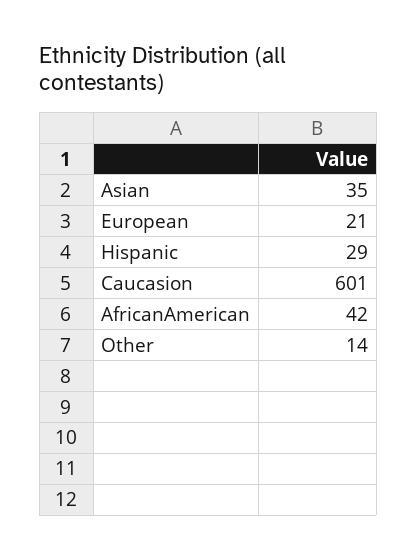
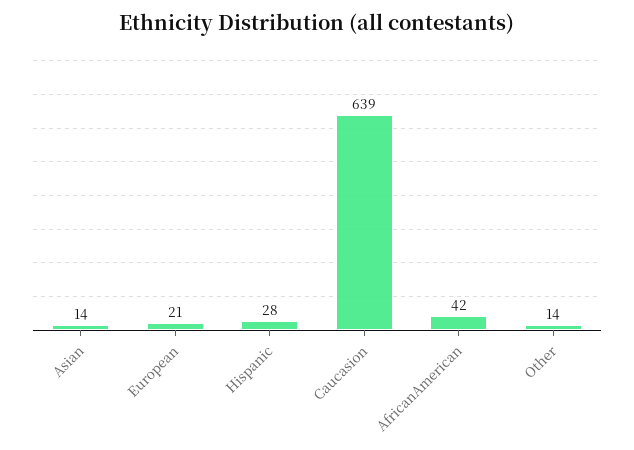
  {
-   "Asian": 35,
+   "Asian": 14,
    "European": 21,
-   "Hispanic": 29,
+   "Hispanic": 28,
-   "Caucasion": 601,
+   "Caucasion": 639,
    "AfricanAmerican": 42,
    "Other": 14
  }

